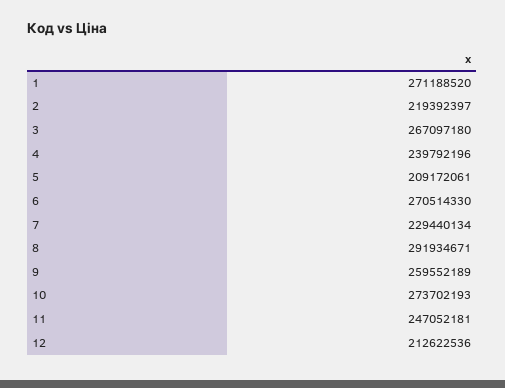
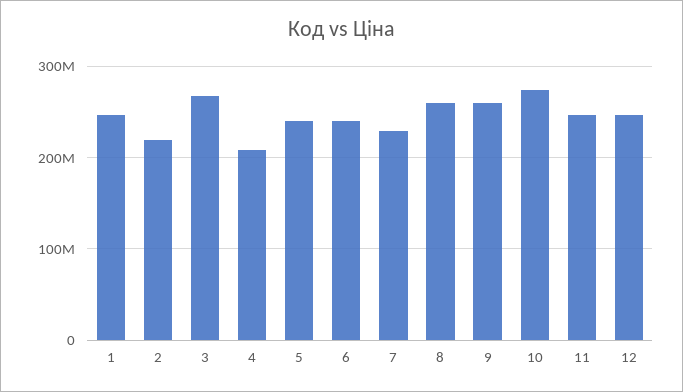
  {
-   "1": 271188520,
+   "1": 250000000,
    "2": 219392397,
    "3": 267097180,
-   "4": 239792196,
+   "4": 210000000,
-   "5": 209172061,
+   "5": 240000000,
-   "6": 270514330,
+   "6": 240000000,
    "7": 229440134,
-   "8": 291934671,
+   "8": 260000000,
    "9": 259552189,
    "10": 273702193,
    "11": 247052181,
-   "12": 212622536
+   "12": 250000000
  }

